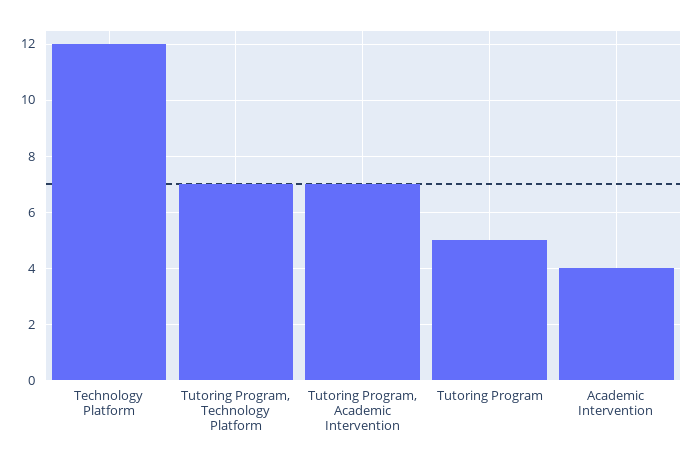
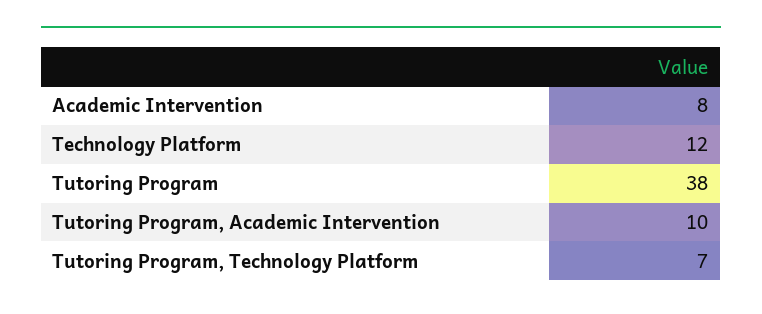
  {
    "Technology Platform": 12,
    "Tutoring Program, Technology Platform": 7,
-   "Tutoring Program, Academic Intervention": 7,
+   "Tutoring Program, Academic Intervention": 10,
-   "Tutoring Program": 5,
+   "Tutoring Program": 38,
-   "Academic Intervention": 4
+   "Academic Intervention": 8
  }

